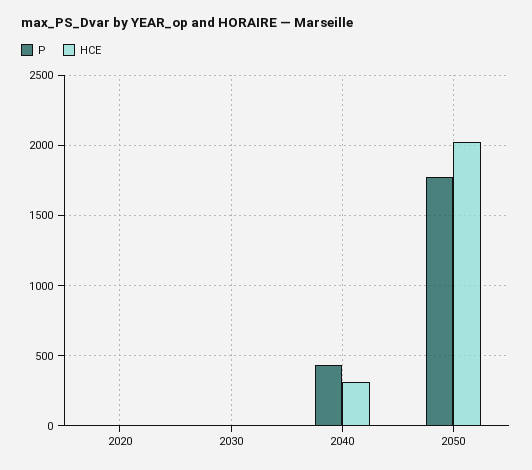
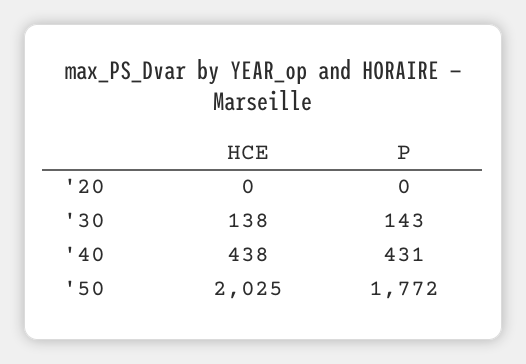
  {
    "P": {
      "2020": 0,
-     "2030": 0,
+     "2030": 143,
      "2040": 431,
      "2050": 1772
    },
    "HCE": {
      "2020": 0,
-     "2030": 0,
+     "2030": 138,
-     "2040": 300,
+     "2040": 438,
      "2050": 2025
    }
  }

